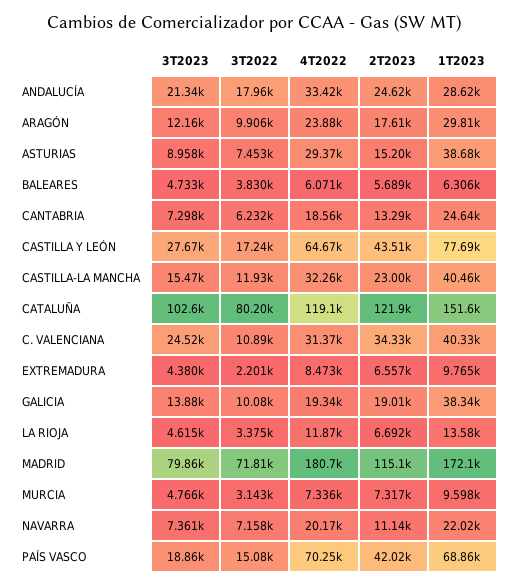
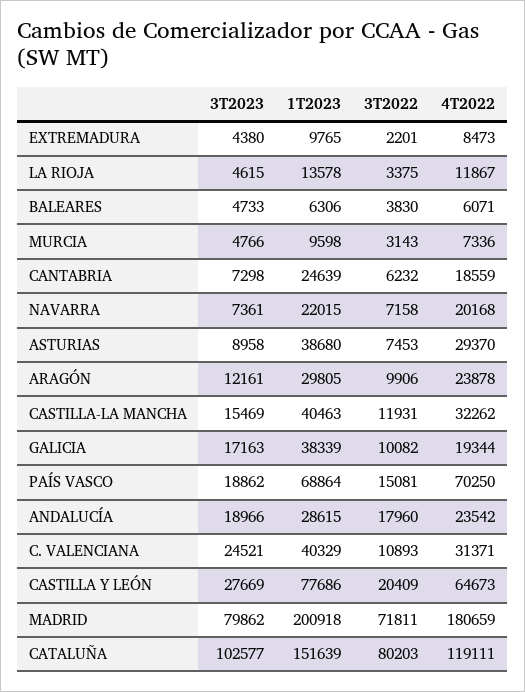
  {
    "3T2023": {
-     "ANDALUCÍA": 21340,
+     "ANDALUCÍA": 18966,
      "ARAGÓN": 12161,
      "ASTURIAS": 8958,
      "BALEARES": 4733,
      "CANTABRIA": 7298,
      "CASTILLA Y LEÓN": 27669,
      "CASTILLA-LA MANCHA": 15469,
      "CATALUÑA": 102577,
      "C. VALENCIANA": 24521,
      "EXTREMADURA": 4380,
-     "GALICIA": 13880,
+     "GALICIA": 17163,
      "LA RIOJA": 4615,
      "MADRID": 79862,
      "MURCIA": 4766,
      "NAVARRA": 7361,
      "PAÍS VASCO": 18862
    },
    "3T2022": {
      "ANDALUCÍA": 17960,
      "ARAGÓN": 9906,
      "ASTURIAS": 7453,
      "BALEARES": 3830,
      "CANTABRIA": 6232,
-     "CASTILLA Y LEÓN": 17240,
+     "CASTILLA Y LEÓN": 20409,
      "CASTILLA-LA MANCHA": 11931,
      "CATALUÑA": 80203,
      "C. VALENCIANA": 10893,
      "EXTREMADURA": 2201,
      "GALICIA": 10082,
      "LA RIOJA": 3375,
      "MADRID": 71811,
      "MURCIA": 3143,
      "NAVARRA": 7158,
      "PAÍS VASCO": 15081
    },
    "4T2022": {
-     "ANDALUCÍA": 33420,
+     "ANDALUCÍA": 23542,
      "ARAGÓN": 23878,
      "ASTURIAS": 29370,
      "BALEARES": 6071,
      "CANTABRIA": 18559,
      "CASTILLA Y LEÓN": 64673,
      "CASTILLA-LA MANCHA": 32262,
      "CATALUÑA": 119111,
      "C. VALENCIANA": 31371,
      "EXTREMADURA": 8473,
      "GALICIA": 19344,
      "LA RIOJA": 11867,
      "MADRID": 180659,
      "MURCIA": 7336,
      "NAVARRA": 20168,
      "PAÍS VASCO": 70250
    },
-   "2T2023": {
-     "ANDALUCÍA": 24620,
-     "ARAGÓN": 17610,
-     "ASTURIAS": 15200,
-     "BALEARES": 5689,
-     "CANTABRIA": 13290,
-     "CASTILLA Y LEÓN": 43510,
-     "CASTILLA-LA MANCHA": 23000,
-     "CATALUÑA": 121900,
-     "C. VALENCIANA": 34330,
-     "EXTREMADURA": 6557,
-     "GALICIA": 19010,
-     "LA RIOJA": 6692,
-     "MADRID": 115100,
-     "MURCIA": 7317,
-     "NAVARRA": 11140,
-     "PAÍS VASCO": 42020
-   },
    "1T2023": {
      "ANDALUCÍA": 28615,
      "ARAGÓN": 29805,
      "ASTURIAS": 38680,
      "BALEARES": 6306,
      "CANTABRIA": 24639,
      "CASTILLA Y LEÓN": 77686,
      "CASTILLA-LA MANCHA": 40463,
      "CATALUÑA": 151639,
      "C. VALENCIANA": 40329,
      "EXTREMADURA": 9765,
      "GALICIA": 38339,
      "LA RIOJA": 13578,
-     "MADRID": 172100,
+     "MADRID": 200918,
      "MURCIA": 9598,
      "NAVARRA": 22015,
      "PAÍS VASCO": 68864
    }
  }

